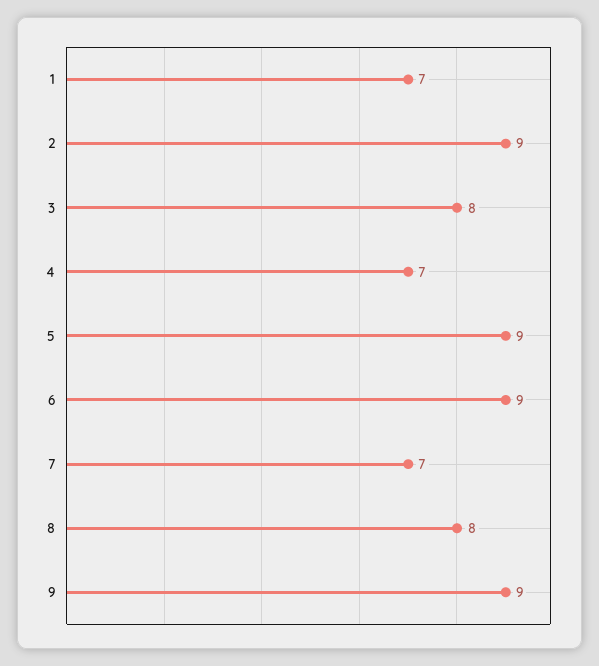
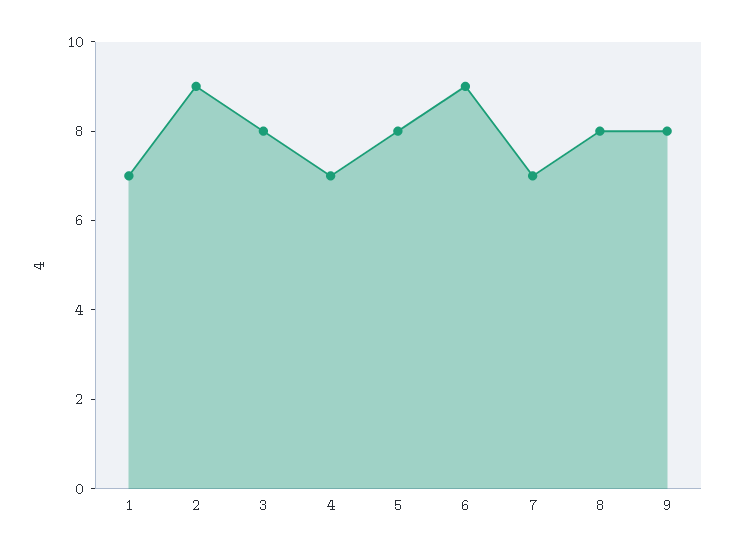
  {
    "1": 7,
    "2": 9,
    "3": 8,
    "4": 7,
-   "5": 9,
+   "5": 8,
    "6": 9,
    "7": 7,
    "8": 8,
-   "9": 9
+   "9": 8
  }

